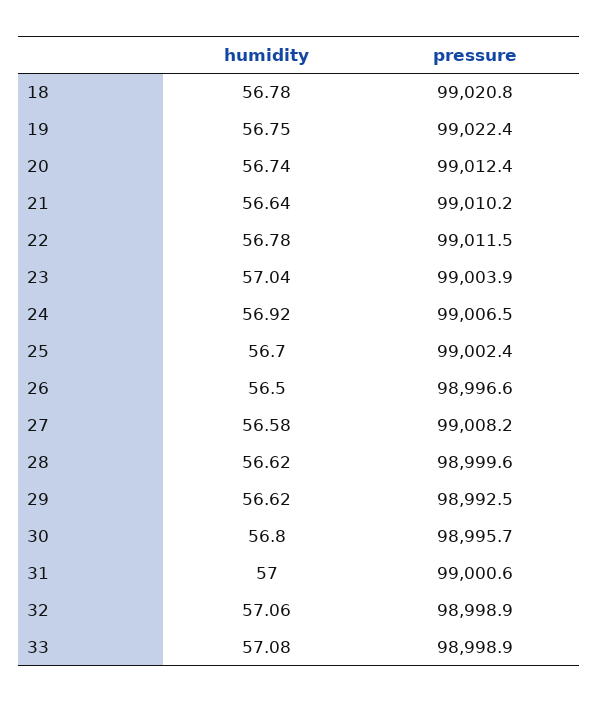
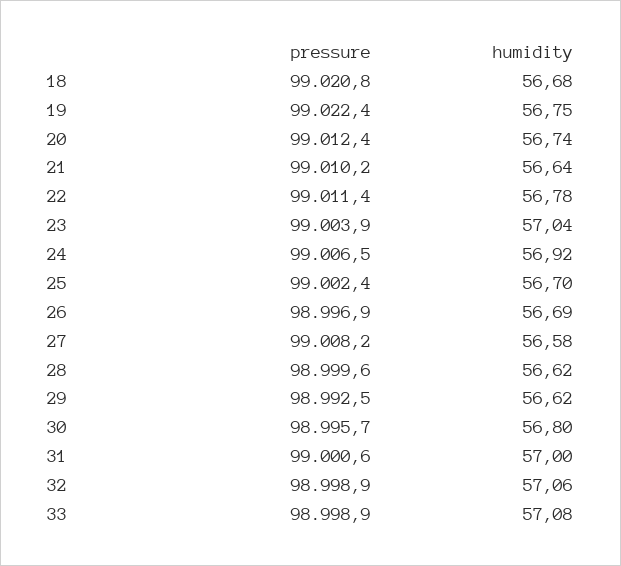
  {
    "humidity": {
-     "18": 56.78,
+     "18": 56.68,
      "19": 56.75,
      "20": 56.74,
      "21": 56.64,
      "22": 56.78,
      "23": 57.04,
      "24": 56.92,
      "25": 56.7,
-     "26": 56.5,
+     "26": 56.69,
      "27": 56.58,
      "28": 56.62,
      "29": 56.62,
      "30": 56.8,
      "31": 57,
      "32": 57.06,
      "33": 57.08
    },
    "pressure": {
      "18": 99020.8,
      "19": 99022.4,
      "20": 99012.4,
      "21": 99010.2,
-     "22": 99011.5,
+     "22": 99011.4,
      "23": 99003.9,
      "24": 99006.5,
      "25": 99002.4,
-     "26": 98996.6,
+     "26": 98996.9,
      "27": 99008.2,
      "28": 98999.6,
      "29": 98992.5,
      "30": 98995.7,
      "31": 99000.6,
      "32": 98998.9,
      "33": 98998.9
    }
  }

